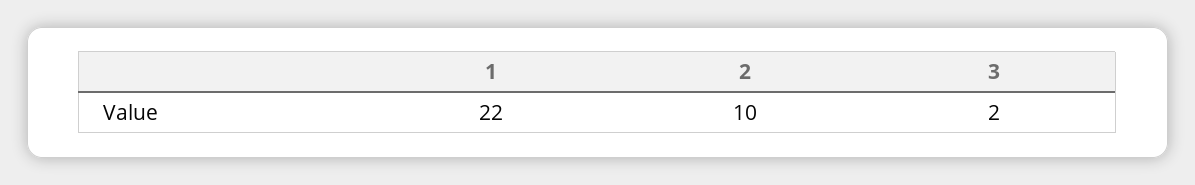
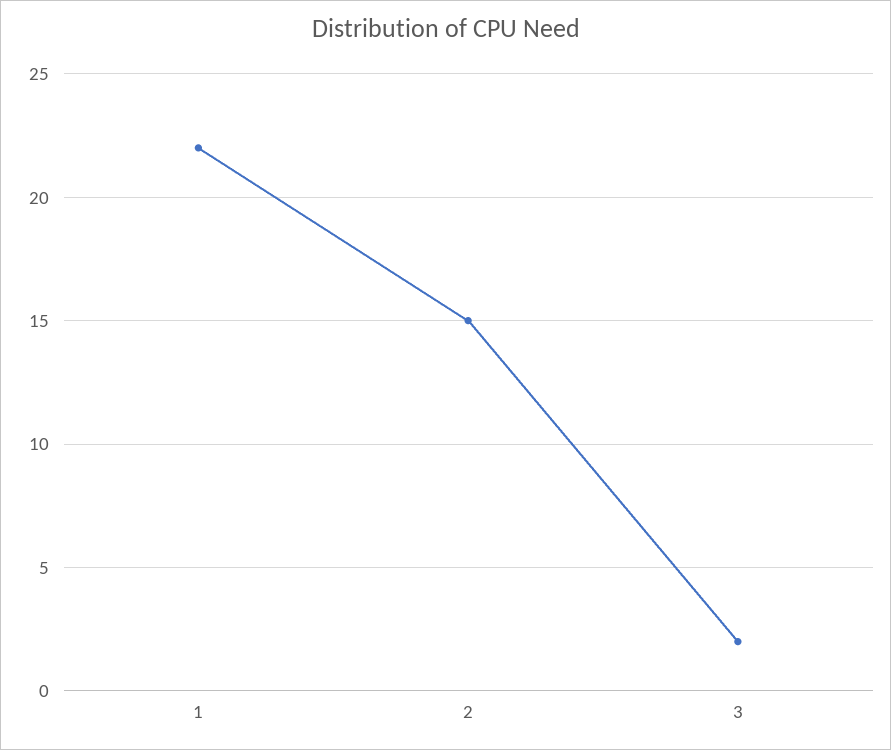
  {
    "1": 22,
-   "2": 10,
+   "2": 15,
    "3": 2
  }

